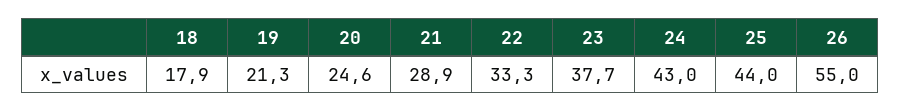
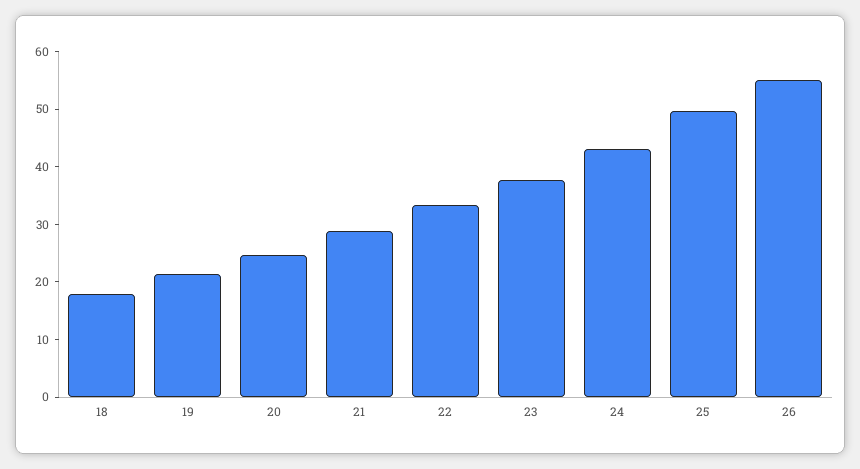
  {
    "18": 17.9,
    "19": 21.3,
    "20": 24.6,
    "21": 28.9,
    "22": 33.3,
    "23": 37.7,
    "24": 43,
-   "25": 44,
+   "25": 50,
    "26": 55
  }

